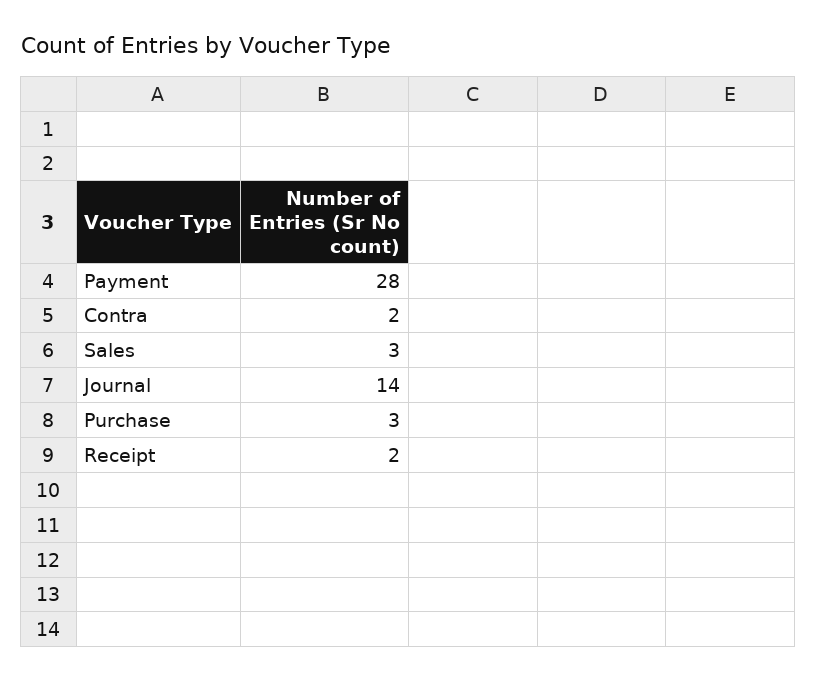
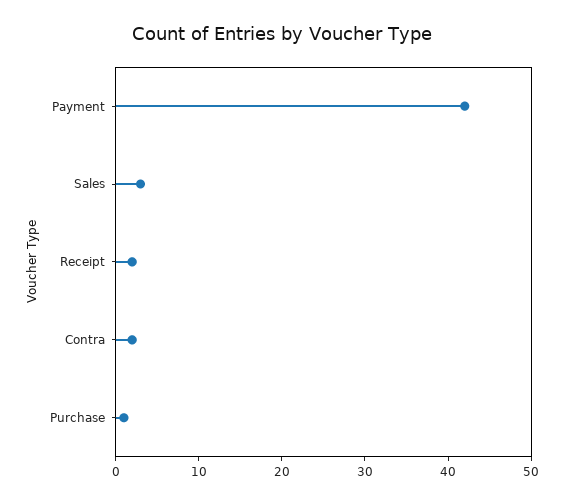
  {
-   "Payment": 28,
+   "Payment": 42,
    "Contra": 2,
    "Sales": 3,
-   "Journal": 14,
-   "Purchase": 3,
+   "Purchase": 1,
    "Receipt": 2
  }

